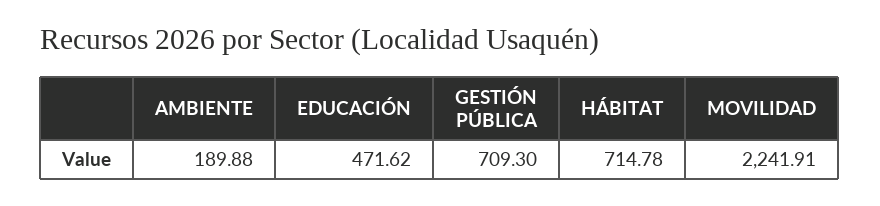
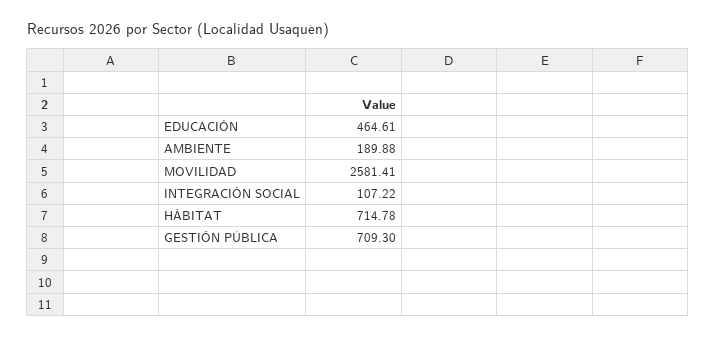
  {
    "AMBIENTE": 189.88,
-   "EDUCACIÓN": 471.62,
+   "EDUCACIÓN": 464.61,
    "GESTIÓN PÚBLICA": 709.3,
    "HÁBITAT": 714.78,
-   "MOVILIDAD": 2241.91
+   "MOVILIDAD": 2581.41,
+   "INTEGRACIÓN SOCIAL": 107.22
  }

